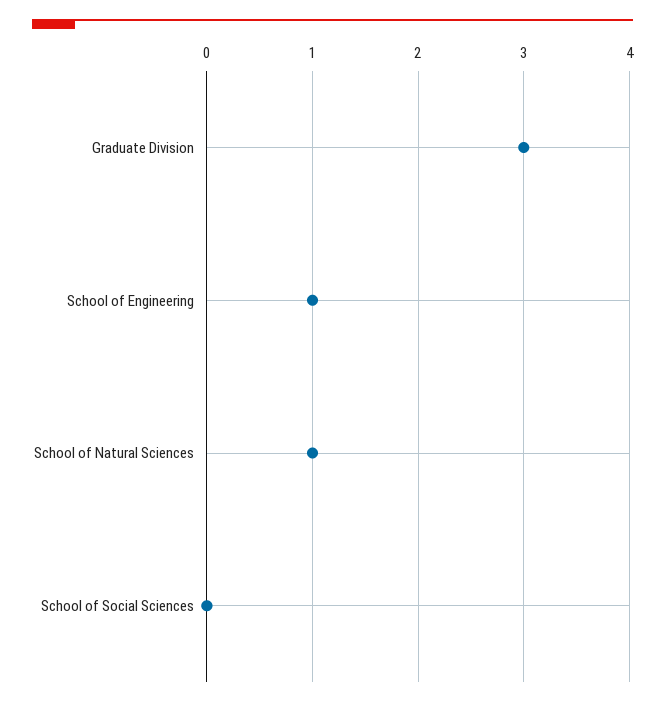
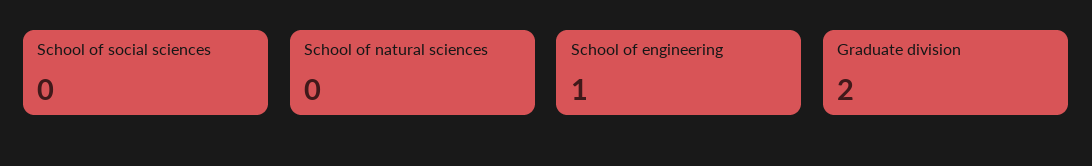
  {
-   "Graduate Division": 3,
+   "Graduate Division": 2,
    "School of Engineering": 1,
-   "School of Natural Sciences": 1,
+   "School of Natural Sciences": 0,
    "School of Social Sciences": 0
  }

